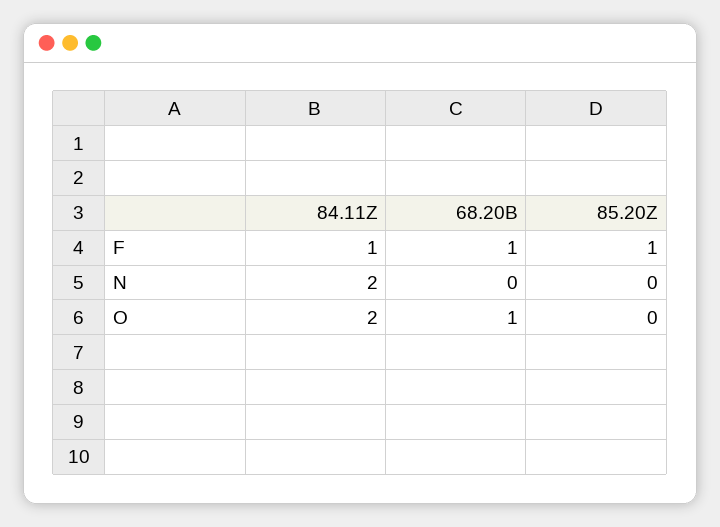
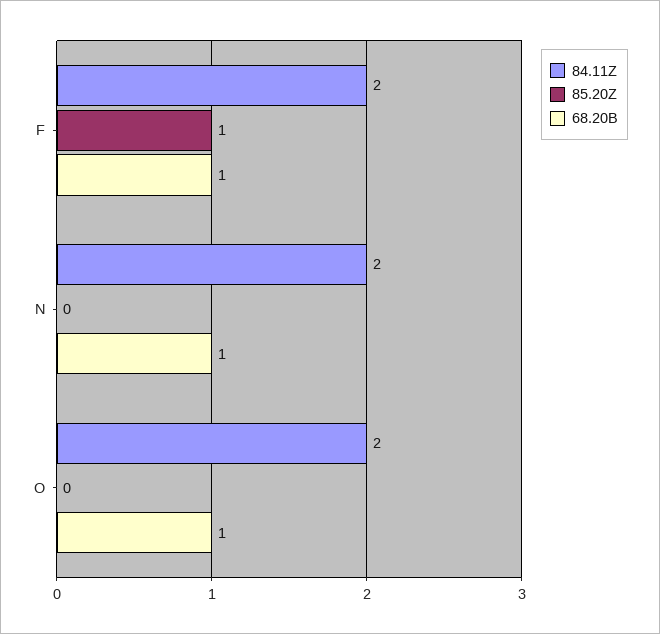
  {
    "84.11Z": {
-     "F": 1,
+     "F": 2,
      "N": 2,
      "O": 2
    },
    "68.20B": {
      "F": 1,
-     "N": 0,
+     "N": 1,
      "O": 1
    },
    "85.20Z": {
      "F": 1,
      "N": 0,
      "O": 0
    }
  }

